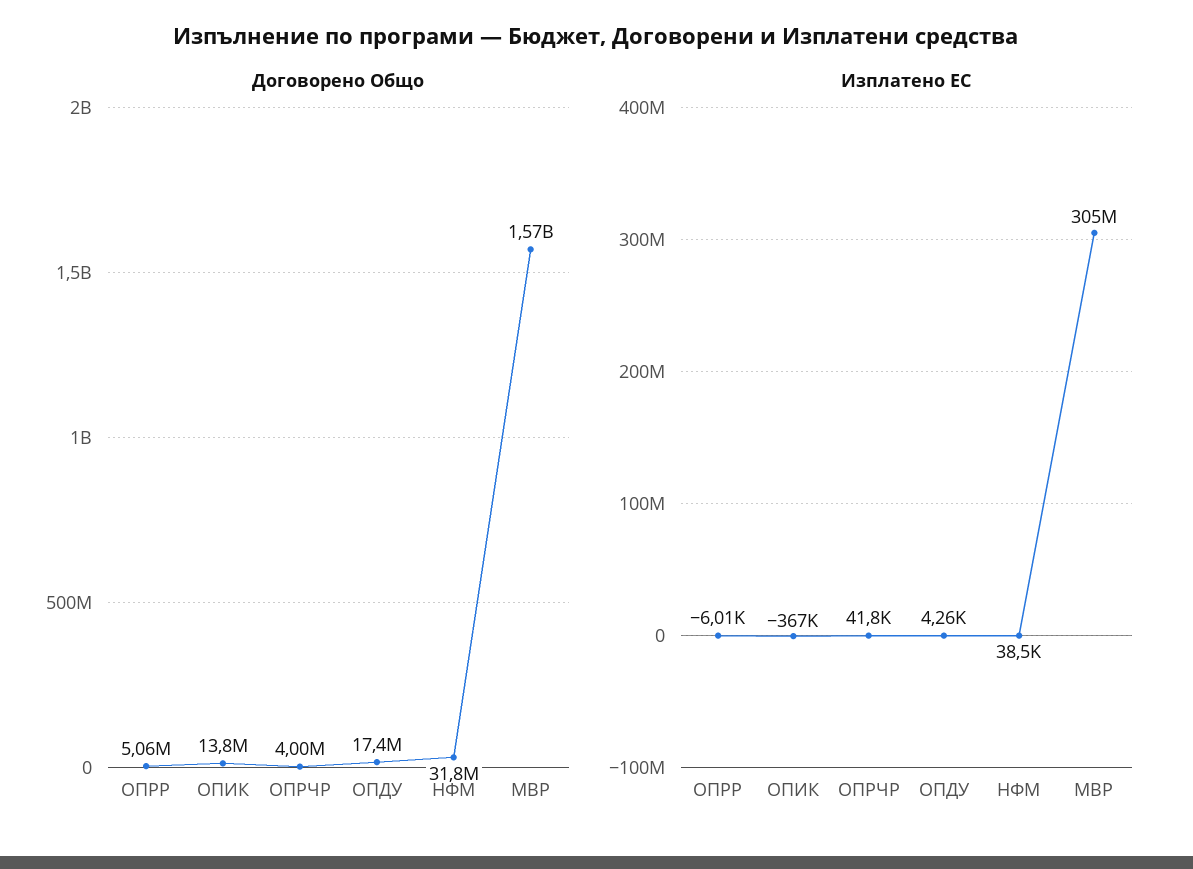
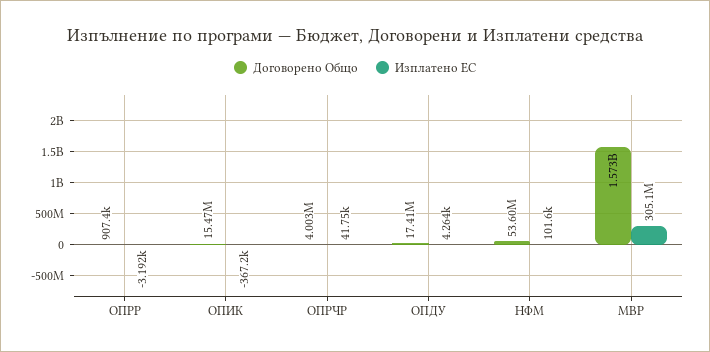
  {
    "Договорено Общо": {
-     "ОПРР": 5060000,
+     "ОПРР": 907400,
-     "ОПИК": 13800000,
+     "ОПИК": 15470000,
      "ОПРЧР": 4003000,
      "ОПДУ": 17410000,
-     "НФМ": 31800000,
+     "НФМ": 53600000,
      "МВР": 1573000000
    },
    "Изплатено ЕС": {
-     "ОПРР": -6010,
+     "ОПРР": -3192,
      "ОПИК": -367200,
      "ОПРЧР": 41750,
      "ОПДУ": 4264,
-     "НФМ": 38500,
+     "НФМ": 101600,
      "МВР": 305100000
    }
  }

